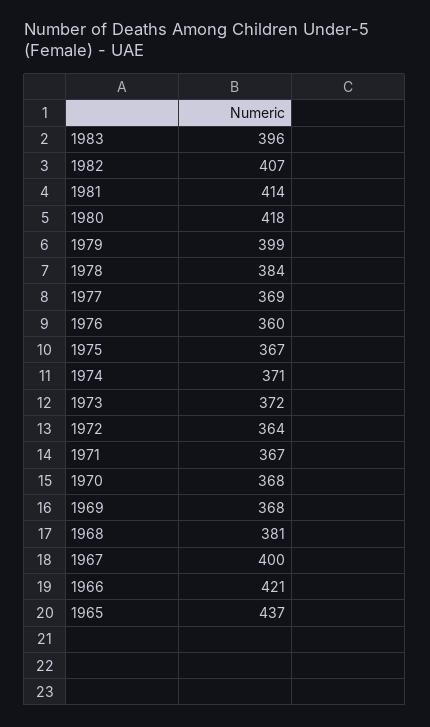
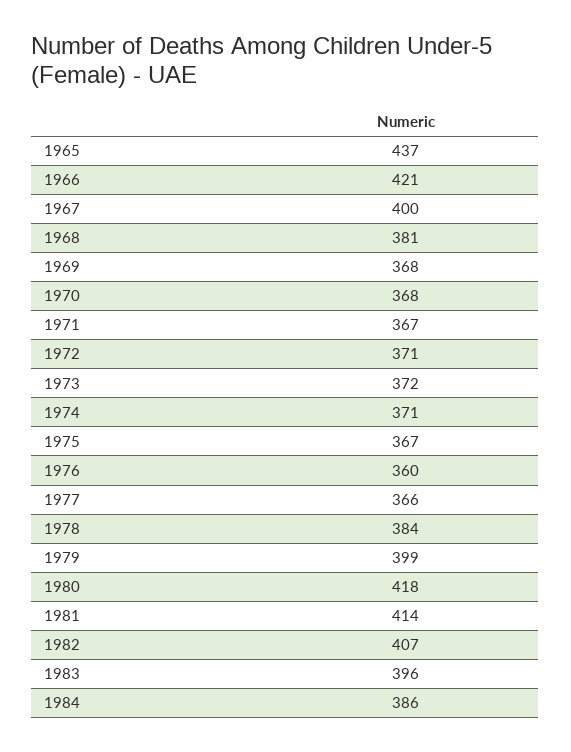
  {
    "1983": 396,
    "1982": 407,
    "1981": 414,
    "1980": 418,
    "1979": 399,
    "1978": 384,
-   "1977": 369,
+   "1977": 366,
    "1976": 360,
    "1975": 367,
    "1974": 371,
    "1973": 372,
-   "1972": 364,
+   "1972": 371,
    "1971": 367,
    "1970": 368,
    "1969": 368,
    "1968": 381,
    "1967": 400,
    "1966": 421,
-   "1965": 437
+   "1965": 437,
+   "1984": 386
  }

